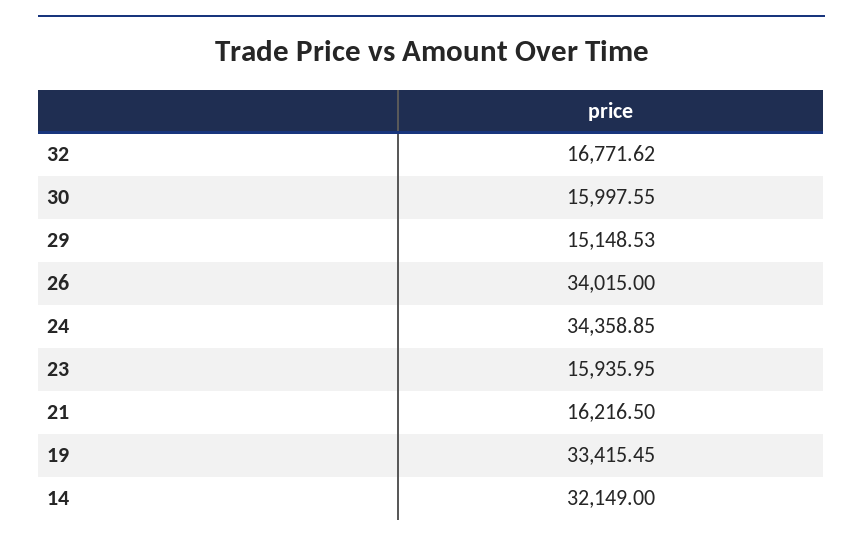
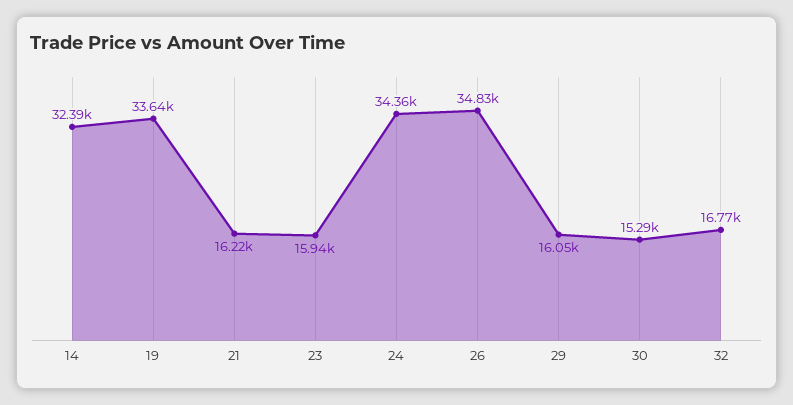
  {
    "32": 16771.62,
-   "30": 15997.55,
+   "30": 15290,
-   "29": 15148.53,
+   "29": 16050,
-   "26": 34015,
+   "26": 34830,
    "24": 34358.85,
    "23": 15935.95,
    "21": 16216.5,
-   "19": 33415.45,
+   "19": 33640,
-   "14": 32149
+   "14": 32390
  }

